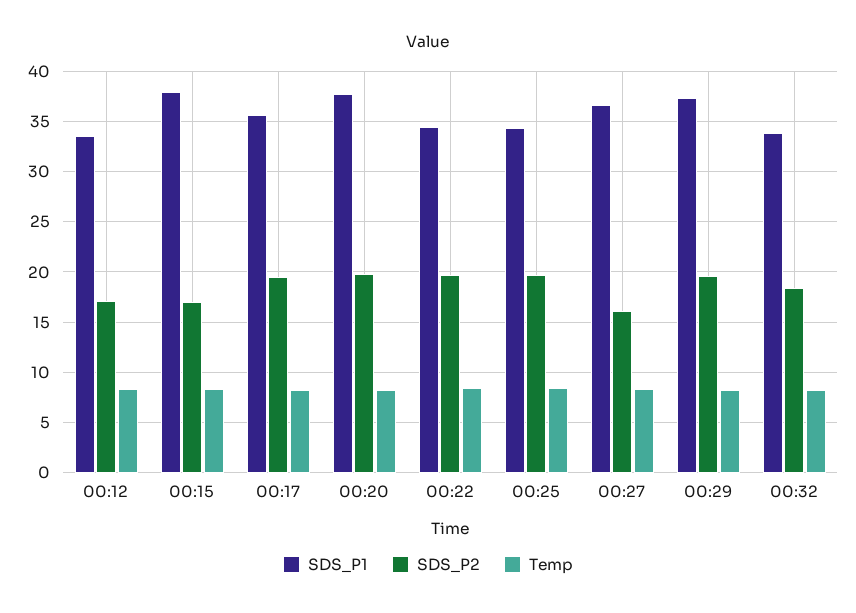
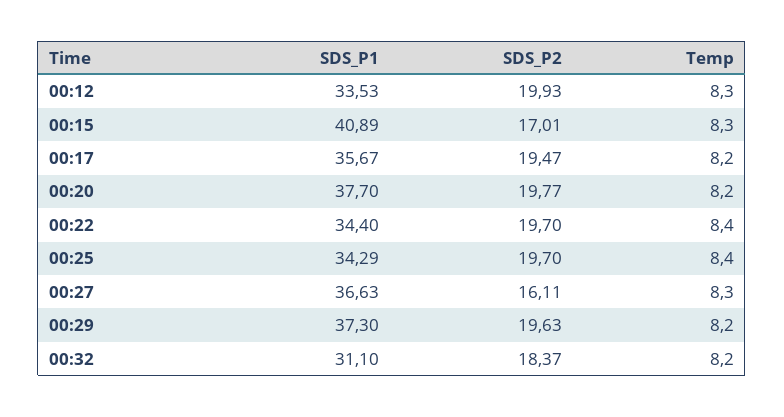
  {
    "SDS_P1": {
      "00:12": 33.53,
-     "00:15": 38,
+     "00:15": 40.89,
      "00:17": 35.67,
      "00:20": 37.7,
      "00:22": 34.4,
      "00:25": 34.29,
      "00:27": 36.63,
      "00:29": 37.3,
-     "00:32": 34
+     "00:32": 31.1
    },
    "SDS_P2": {
-     "00:12": 17,
+     "00:12": 19.93,
      "00:15": 17.01,
      "00:17": 19.47,
      "00:20": 19.77,
      "00:22": 19.7,
      "00:25": 19.7,
      "00:27": 16.11,
      "00:29": 19.63,
      "00:32": 18.37
    },
    "Temp": {
      "00:12": 8.3,
      "00:15": 8.3,
      "00:17": 8.2,
      "00:20": 8.2,
      "00:22": 8.4,
      "00:25": 8.4,
      "00:27": 8.3,
      "00:29": 8.2,
      "00:32": 8.2
    }
  }

